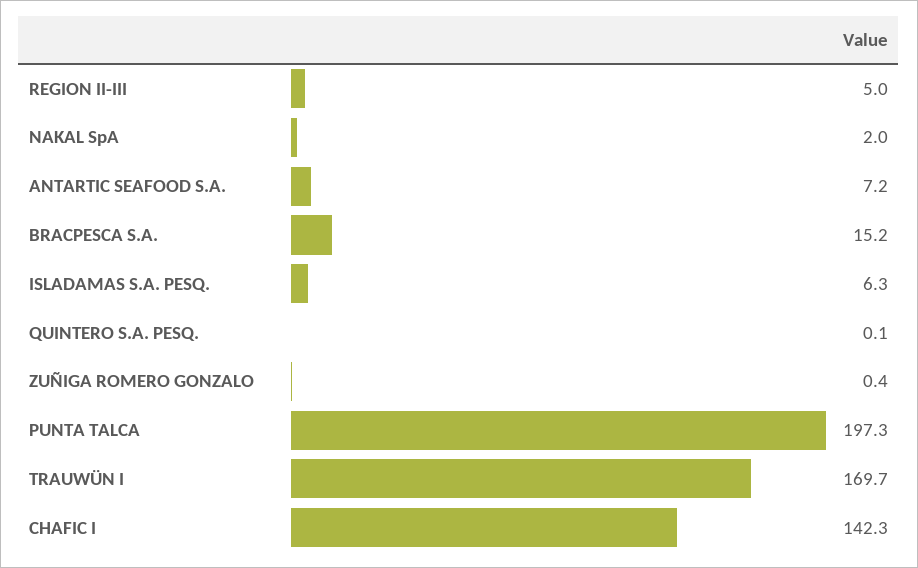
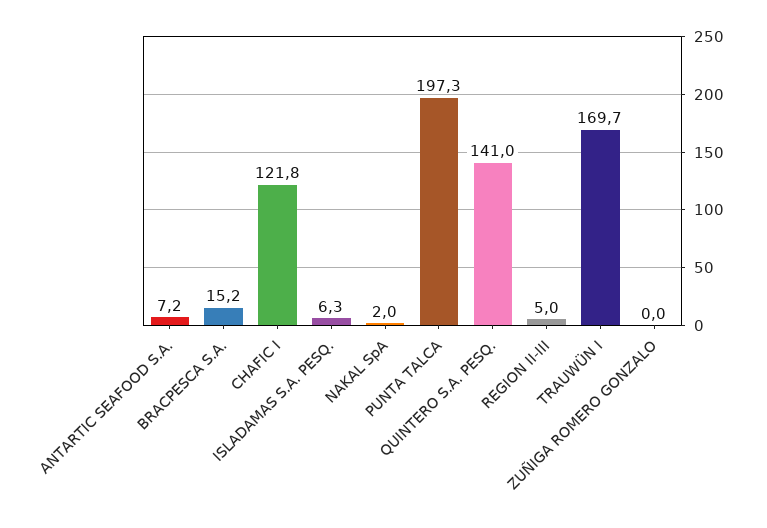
  {
    "REGION II-III": 5,
    "NAKAL SpA": 2,
    "ANTARTIC SEAFOOD S.A.": 7.2,
    "BRACPESCA S.A.": 15.2,
    "ISLADAMAS S.A. PESQ.": 6.3,
-   "QUINTERO S.A. PESQ.": 0.1,
+   "QUINTERO S.A. PESQ.": 141,
-   "ZUÑIGA ROMERO GONZALO": 0.4,
+   "ZUÑIGA ROMERO GONZALO": 0,
    "PUNTA TALCA": 197.3,
    "TRAUWÜN I": 169.7,
-   "CHAFIC I": 142.3
+   "CHAFIC I": 121.8
  }

